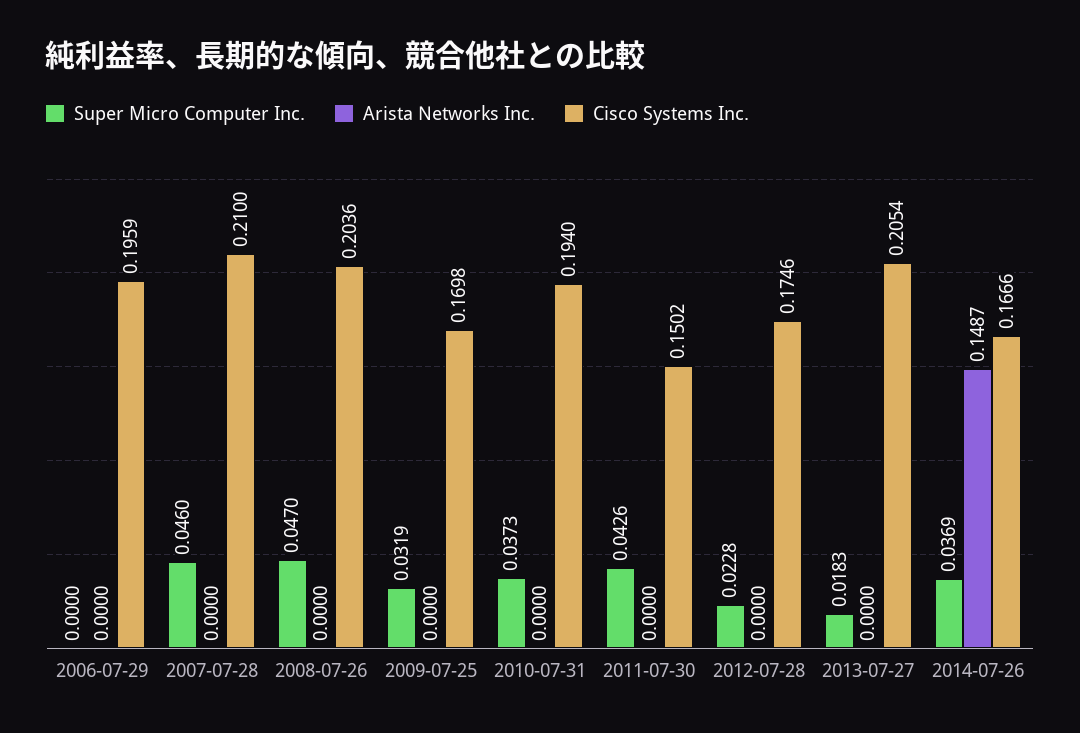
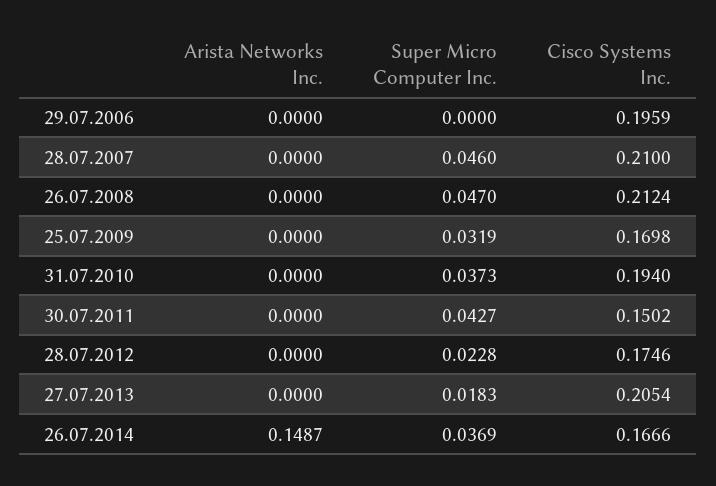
  {
    "Super Micro Computer Inc.": {
      "2006-07-29": 0,
      "2007-07-28": 0.046,
      "2008-07-26": 0.047,
      "2009-07-25": 0.0319,
      "2010-07-31": 0.0373,
-     "2011-07-30": 0.0426,
+     "2011-07-30": 0.0427,
      "2012-07-28": 0.0228,
      "2013-07-27": 0.0183,
      "2014-07-26": 0.0369
    },
    "Arista Networks Inc.": {
      "2006-07-29": 0,
      "2007-07-28": 0,
      "2008-07-26": 0,
      "2009-07-25": 0,
      "2010-07-31": 0,
      "2011-07-30": 0,
      "2012-07-28": 0,
      "2013-07-27": 0,
      "2014-07-26": 0.1487
    },
    "Cisco Systems Inc.": {
      "2006-07-29": 0.1959,
      "2007-07-28": 0.21,
-     "2008-07-26": 0.2036,
+     "2008-07-26": 0.2124,
      "2009-07-25": 0.1698,
      "2010-07-31": 0.194,
      "2011-07-30": 0.1502,
      "2012-07-28": 0.1746,
      "2013-07-27": 0.2054,
      "2014-07-26": 0.1666
    }
  }

